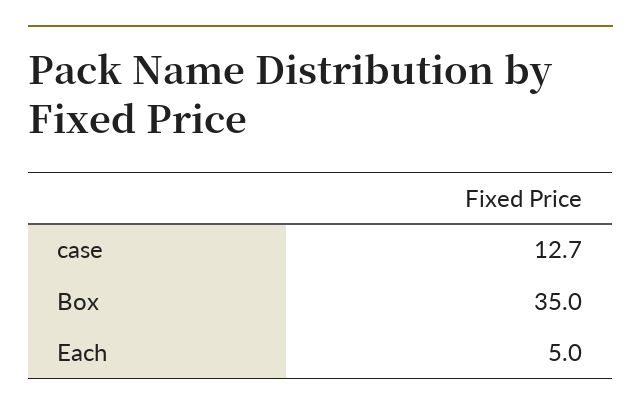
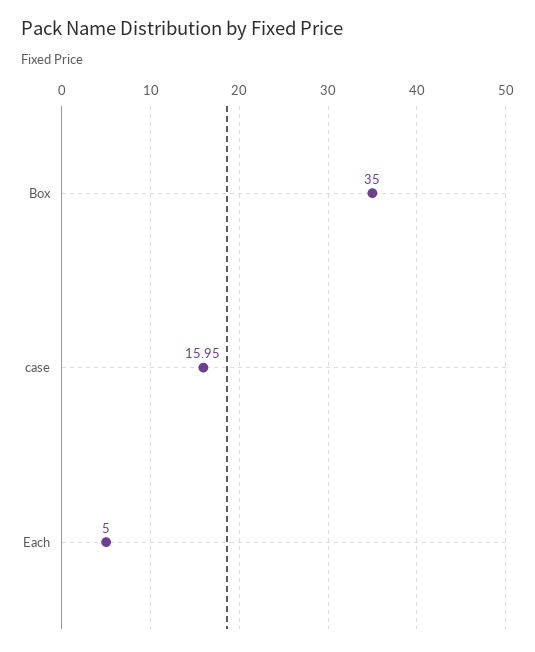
  {
-   "case": 12.7,
+   "case": 15.95,
    "Box": 35,
    "Each": 5
  }

